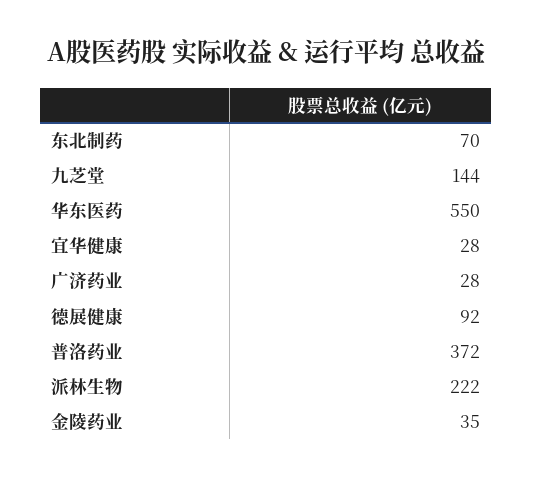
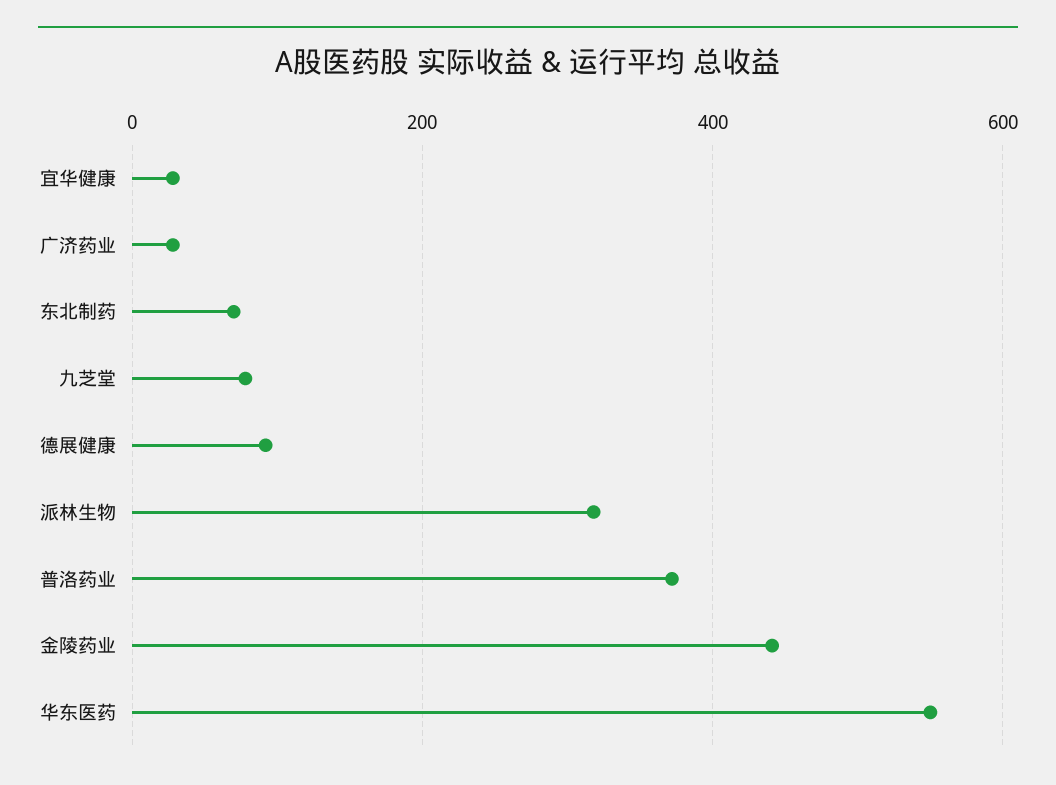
  {
    "东北制药": 70,
-   "九芝堂": 144,
+   "九芝堂": 80,
    "华东医药": 550,
    "宜华健康": 28,
    "广济药业": 28,
    "德展健康": 92,
    "普洛药业": 372,
-   "派林生物": 222,
+   "派林生物": 320,
-   "金陵药业": 35
+   "金陵药业": 440
  }

